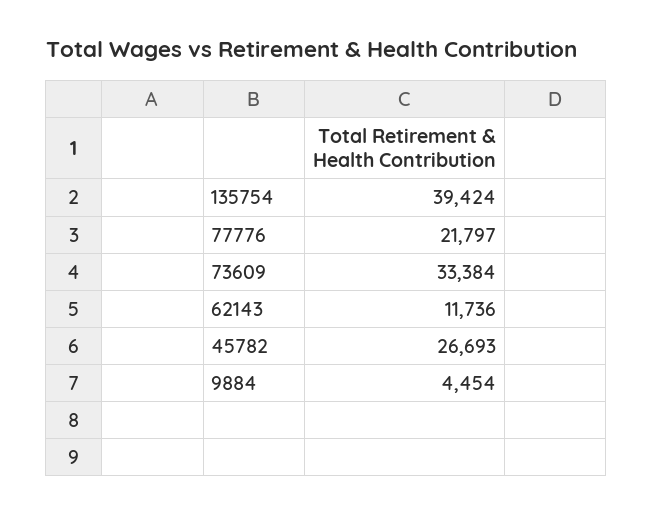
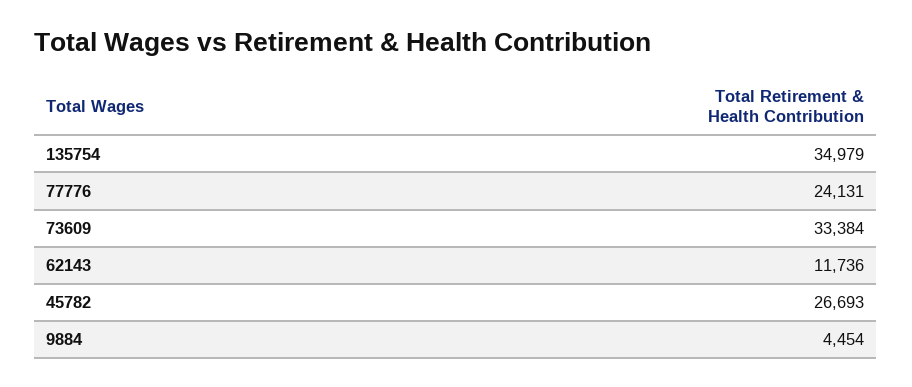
  {
-   "135754": 39424,
+   "135754": 34979,
-   "77776": 21797,
+   "77776": 24131,
    "73609": 33384,
    "62143": 11736,
    "45782": 26693,
    "9884": 4454
  }

